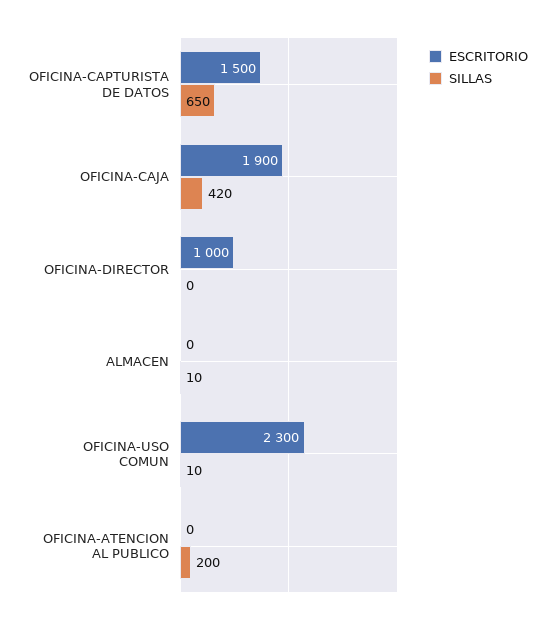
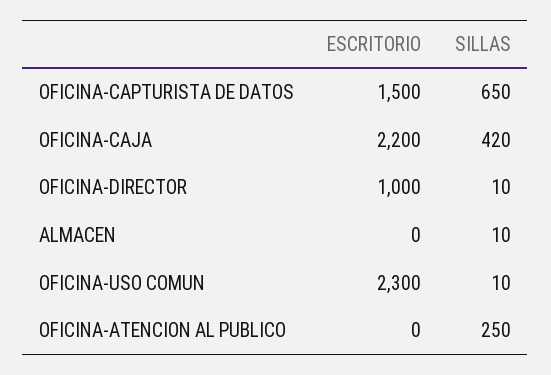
  {
    "ESCRITORIO": {
      "OFICINA-CAPTURISTA DE DATOS": 1500,
-     "OFICINA-CAJA": 1900,
+     "OFICINA-CAJA": 2200,
      "OFICINA-DIRECTOR": 1000,
      "ALMACEN": 0,
      "OFICINA-USO COMUN": 2300,
      "OFICINA-ATENCION AL PUBLICO": 0
    },
    "SILLAS": {
      "OFICINA-CAPTURISTA DE DATOS": 650,
      "OFICINA-CAJA": 420,
-     "OFICINA-DIRECTOR": 0,
+     "OFICINA-DIRECTOR": 10,
      "ALMACEN": 10,
      "OFICINA-USO COMUN": 10,
-     "OFICINA-ATENCION AL PUBLICO": 200
+     "OFICINA-ATENCION AL PUBLICO": 250
    }
  }

